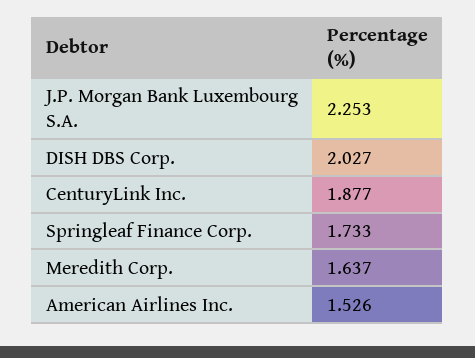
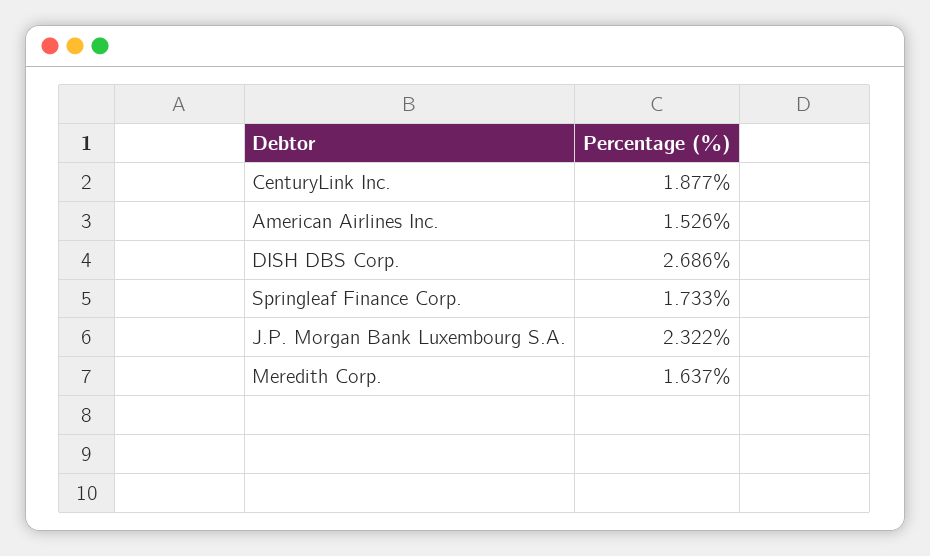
  {
-   "J.P. Morgan Bank Luxembourg S.A.": 2.253,
+   "J.P. Morgan Bank Luxembourg S.A.": 2.322,
-   "DISH DBS Corp.": 2.027,
+   "DISH DBS Corp.": 2.686,
    "CenturyLink Inc.": 1.877,
    "Springleaf Finance Corp.": 1.733,
    "Meredith Corp.": 1.637,
    "American Airlines Inc.": 1.526
  }

